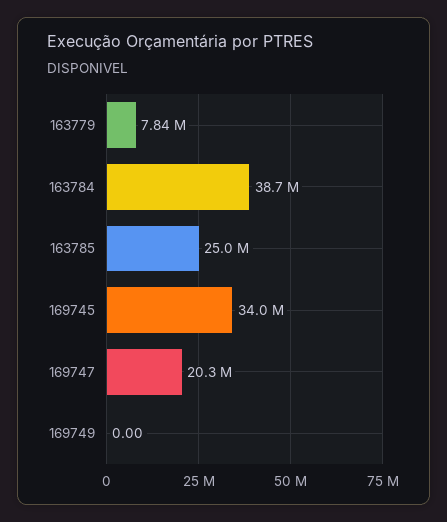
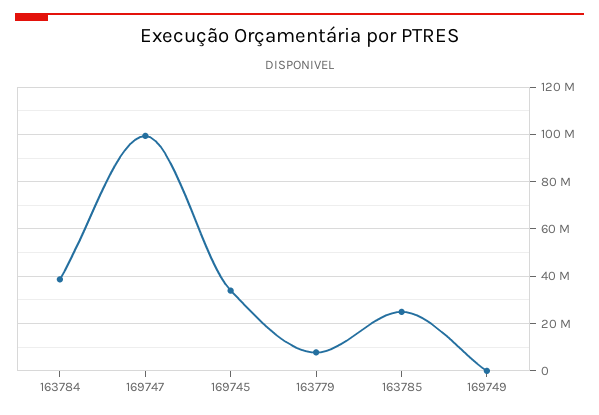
  {
    "163779": 7840000,
    "163784": 38700000,
    "163785": 25000000,
    "169745": 34000000,
-   "169747": 20300000,
+   "169747": 100000000,
    "169749": 0
  }

